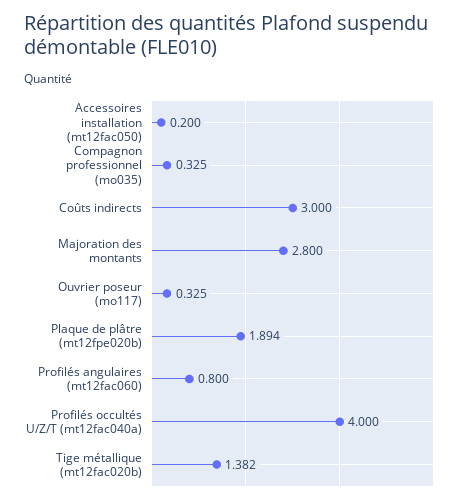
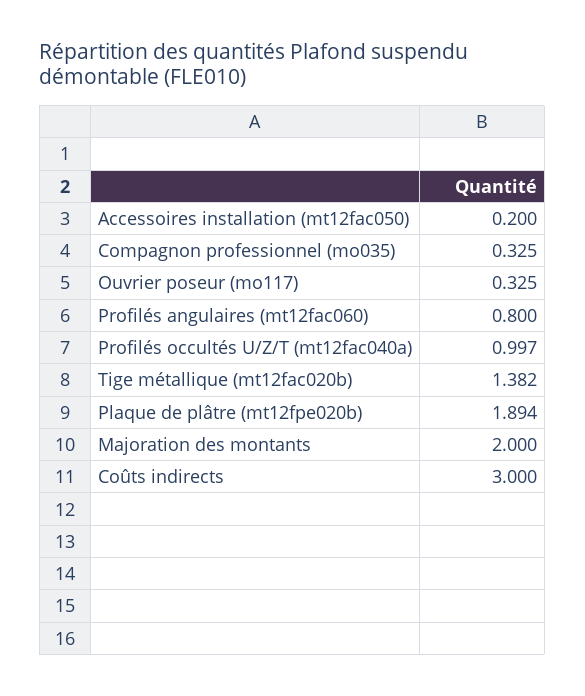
  {
    "Accessoires installation (mt12fac050)": 0.2,
    "Compagnon professionnel (mo035)": 0.325,
    "Coûts indirects": 3,
-   "Majoration des montants": 2.8,
+   "Majoration des montants": 2,
    "Ouvrier poseur (mo117)": 0.325,
    "Plaque de plâtre (mt12fpe020b)": 1.894,
    "Profilés angulaires (mt12fac060)": 0.8,
-   "Profilés occultés U/Z/T (mt12fac040a)": 4,
+   "Profilés occultés U/Z/T (mt12fac040a)": 0.997,
    "Tige métallique (mt12fac020b)": 1.382
  }

